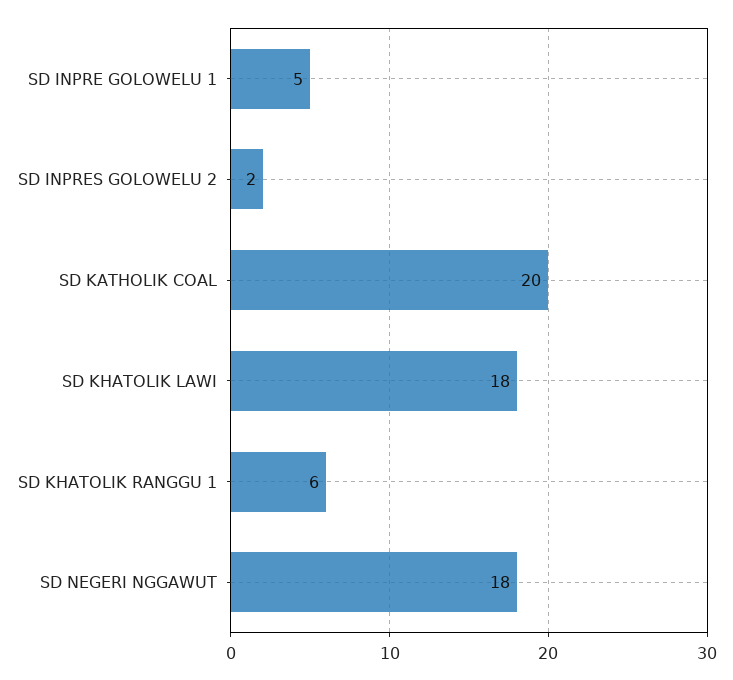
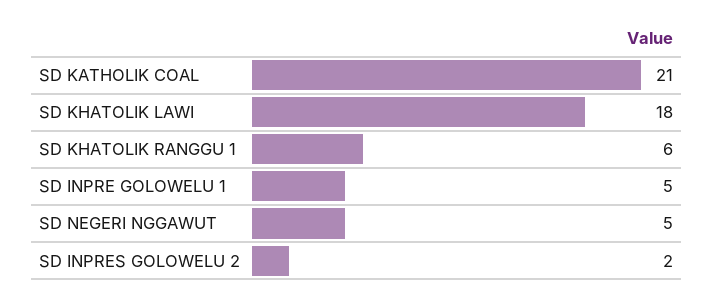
  {
    "SD INPRE GOLOWELU 1": 5,
    "SD INPRES GOLOWELU 2": 2,
-   "SD KATHOLIK COAL": 20,
+   "SD KATHOLIK COAL": 21,
    "SD KHATOLIK LAWI": 18,
    "SD KHATOLIK RANGGU 1": 6,
-   "SD NEGERI NGGAWUT": 18
+   "SD NEGERI NGGAWUT": 5
  }

